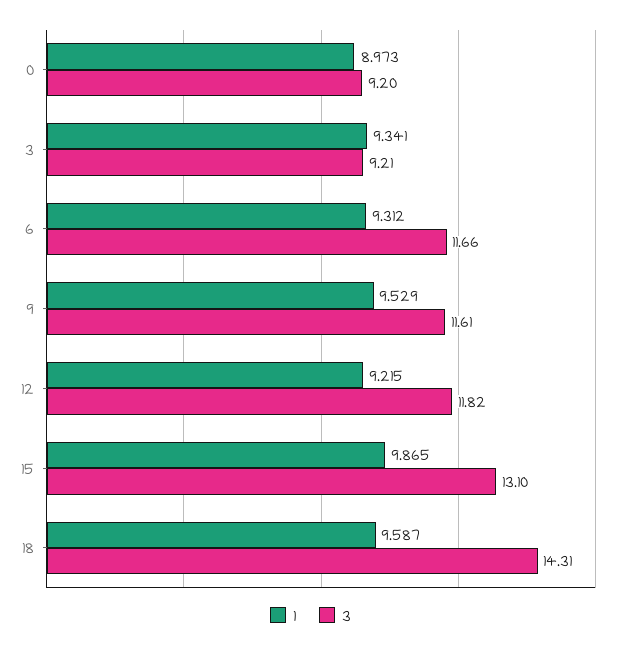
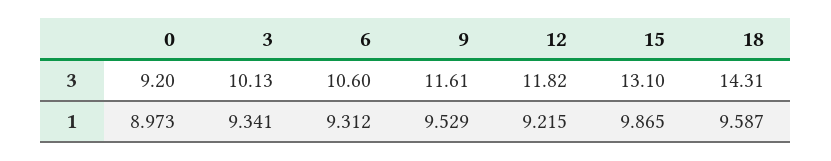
  {
    "1": {
      "0": 8.973,
      "3": 9.341,
      "6": 9.312,
      "9": 9.529,
      "12": 9.215,
      "15": 9.865,
      "18": 9.587
    },
    "3": {
      "0": 9.2,
-     "3": 9.21,
+     "3": 10.13,
-     "6": 11.66,
+     "6": 10.6,
      "9": 11.61,
      "12": 11.82,
      "15": 13.1,
      "18": 14.31
    }
  }

